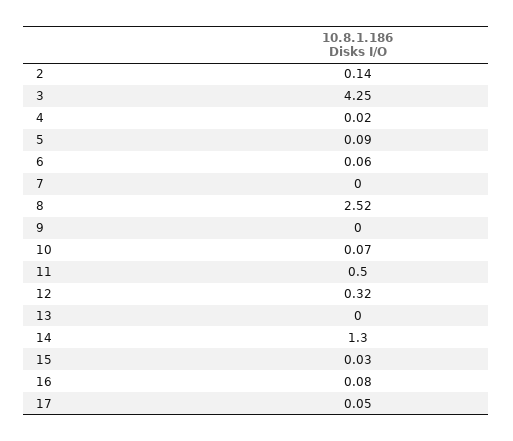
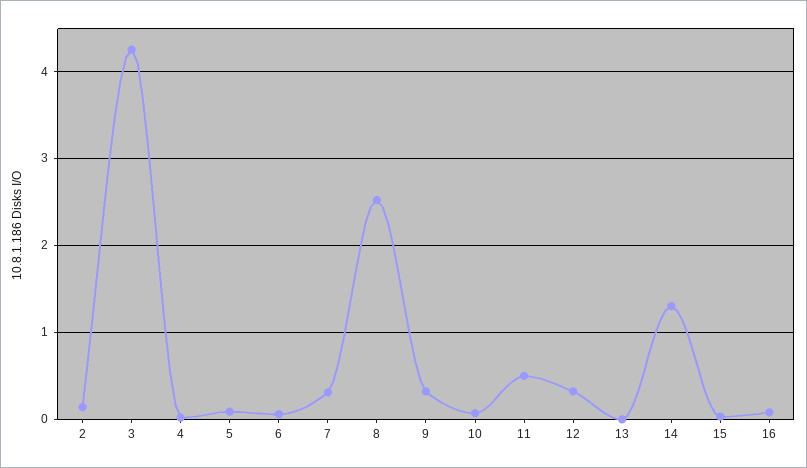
  {
    "2": 0.14,
    "3": 4.25,
    "4": 0.02,
    "5": 0.09,
    "6": 0.06,
-   "7": 0,
+   "7": 0.3,
    "8": 2.52,
-   "9": 0,
+   "9": 0.3,
    "10": 0.07,
    "11": 0.5,
    "12": 0.32,
    "13": 0,
    "14": 1.3,
    "15": 0.03,
-   "16": 0.08,
+   "16": 0.08
-   "17": 0.05
  }

